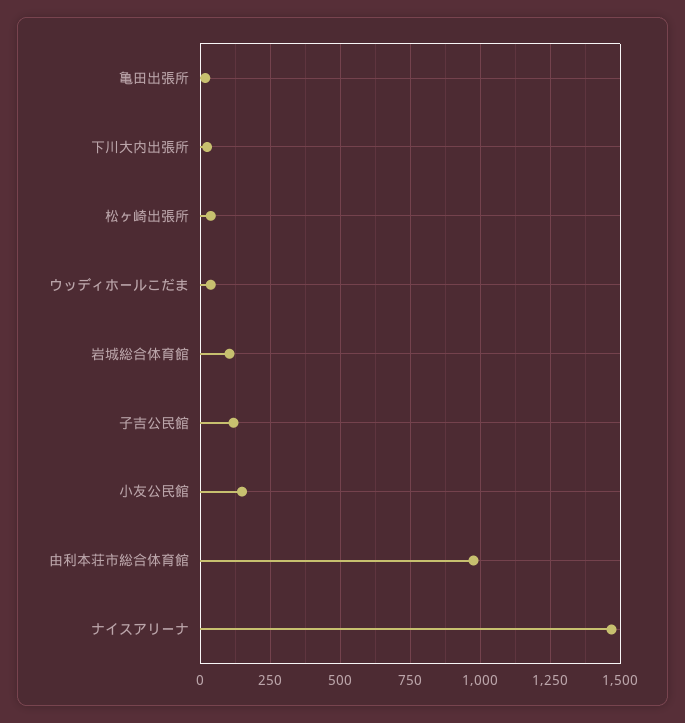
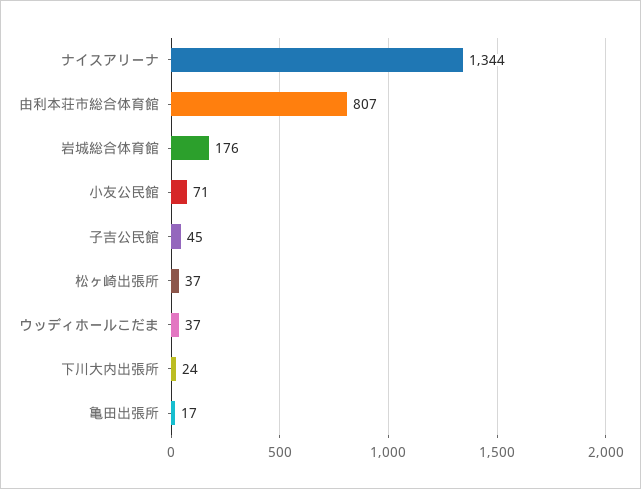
  {
    "亀田出張所": 17,
    "下川大内出張所": 24,
    "松ヶ崎出張所": 37,
    "ウッディホールこだま": 37,
-   "岩城総合体育館": 100,
+   "岩城総合体育館": 176,
-   "子吉公民館": 125,
+   "子吉公民館": 45,
-   "小友公民館": 150,
+   "小友公民館": 71,
-   "由利本荘市総合体育館": 975,
+   "由利本荘市総合体育館": 807,
-   "ナイスアリーナ": 1475
+   "ナイスアリーナ": 1344
  }

